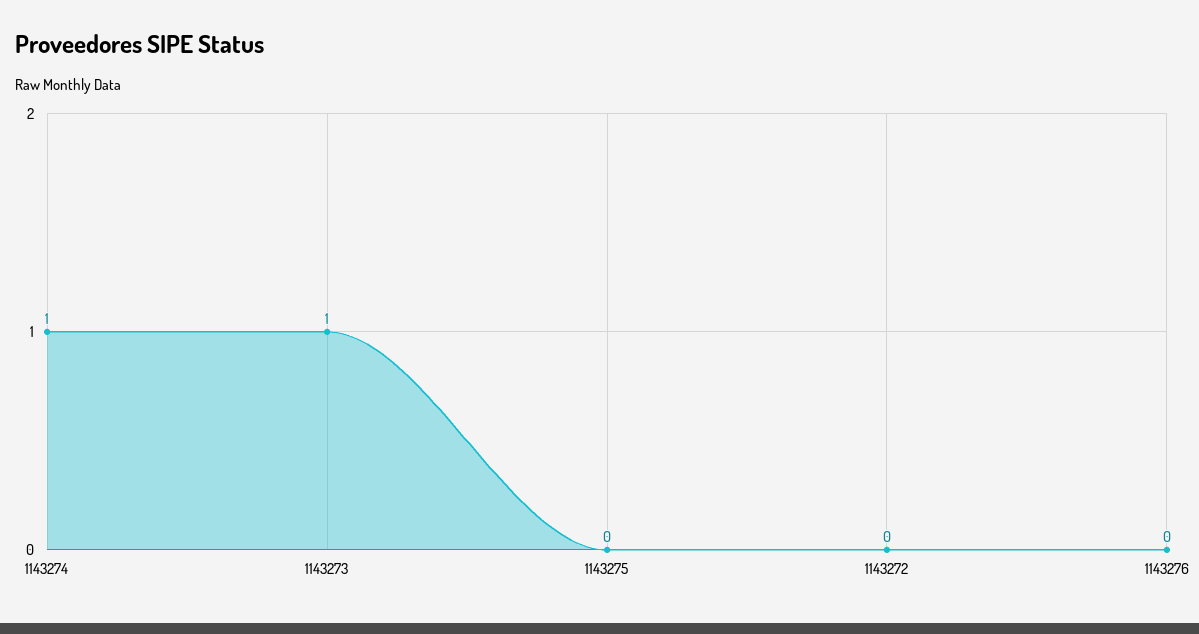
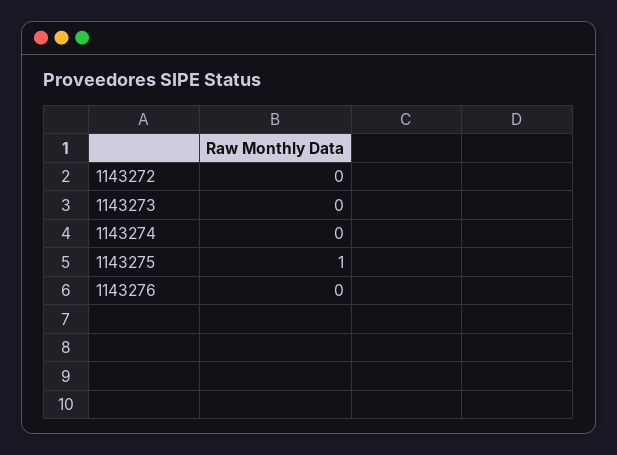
  {
-   "1143274": 1,
+   "1143274": 0,
-   "1143273": 1,
+   "1143273": 0,
-   "1143275": 0,
+   "1143275": 1,
    "1143272": 0,
    "1143276": 0
  }

